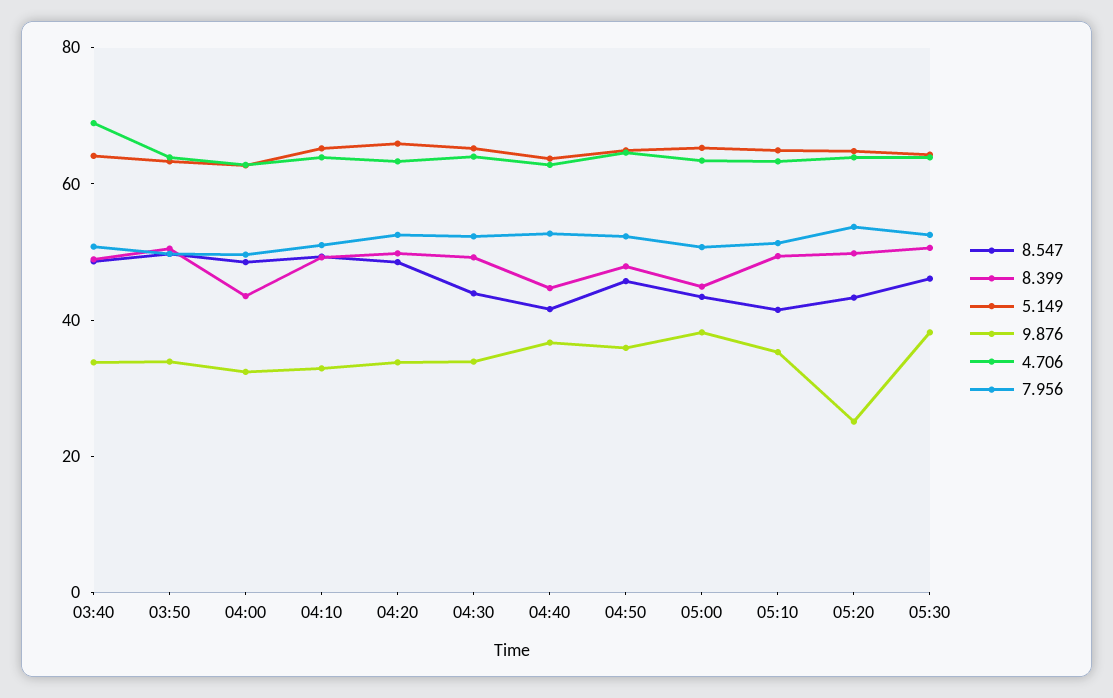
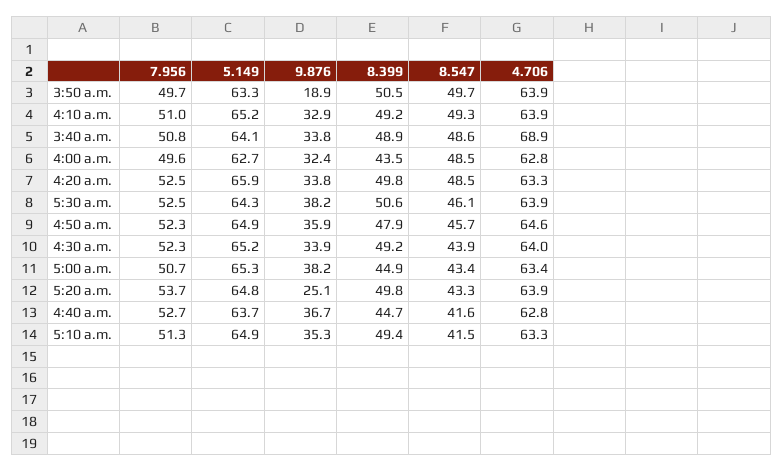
  {
    "8.547": {
      "03:40": 48.6,
      "03:50": 49.7,
      "04:00": 48.5,
      "04:10": 49.3,
      "04:20": 48.5,
      "04:30": 43.9,
      "04:40": 41.6,
      "04:50": 45.7,
      "05:00": 43.4,
      "05:10": 41.5,
      "05:20": 43.3,
      "05:30": 46.1
    },
    "8.399": {
      "03:40": 48.9,
      "03:50": 50.5,
      "04:00": 43.5,
      "04:10": 49.2,
      "04:20": 49.8,
      "04:30": 49.2,
      "04:40": 44.7,
      "04:50": 47.9,
      "05:00": 44.9,
      "05:10": 49.4,
      "05:20": 49.8,
      "05:30": 50.6
    },
    "5.149": {
      "03:40": 64.1,
      "03:50": 63.3,
      "04:00": 62.7,
      "04:10": 65.2,
      "04:20": 65.9,
      "04:30": 65.2,
      "04:40": 63.7,
      "04:50": 64.9,
      "05:00": 65.3,
      "05:10": 64.9,
      "05:20": 64.8,
      "05:30": 64.3
    },
    "9.876": {
      "03:40": 33.8,
-     "03:50": 35,
+     "03:50": 18.9,
      "04:00": 32.4,
      "04:10": 32.9,
      "04:20": 33.8,
      "04:30": 33.9,
      "04:40": 36.7,
      "04:50": 35.9,
      "05:00": 38.2,
      "05:10": 35.3,
      "05:20": 25.1,
      "05:30": 38.2
    },
    "4.706": {
      "03:40": 68.9,
      "03:50": 63.9,
      "04:00": 62.8,
      "04:10": 63.9,
      "04:20": 63.3,
      "04:30": 64,
      "04:40": 62.8,
      "04:50": 64.6,
      "05:00": 63.4,
      "05:10": 63.3,
      "05:20": 63.9,
      "05:30": 63.9
    },
    "7.956": {
      "03:40": 50.8,
      "03:50": 49.7,
      "04:00": 49.6,
      "04:10": 51,
      "04:20": 52.5,
      "04:30": 52.3,
      "04:40": 52.7,
      "04:50": 52.3,
      "05:00": 50.7,
      "05:10": 51.3,
      "05:20": 53.7,
      "05:30": 52.5
    }
  }

